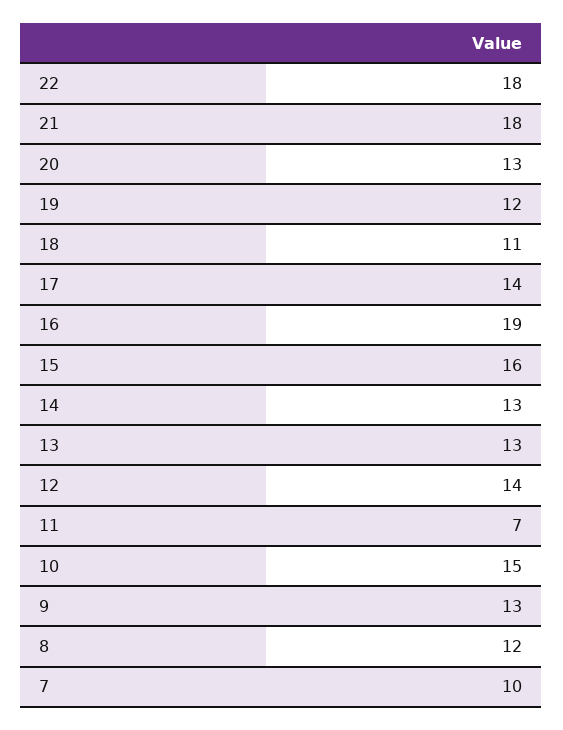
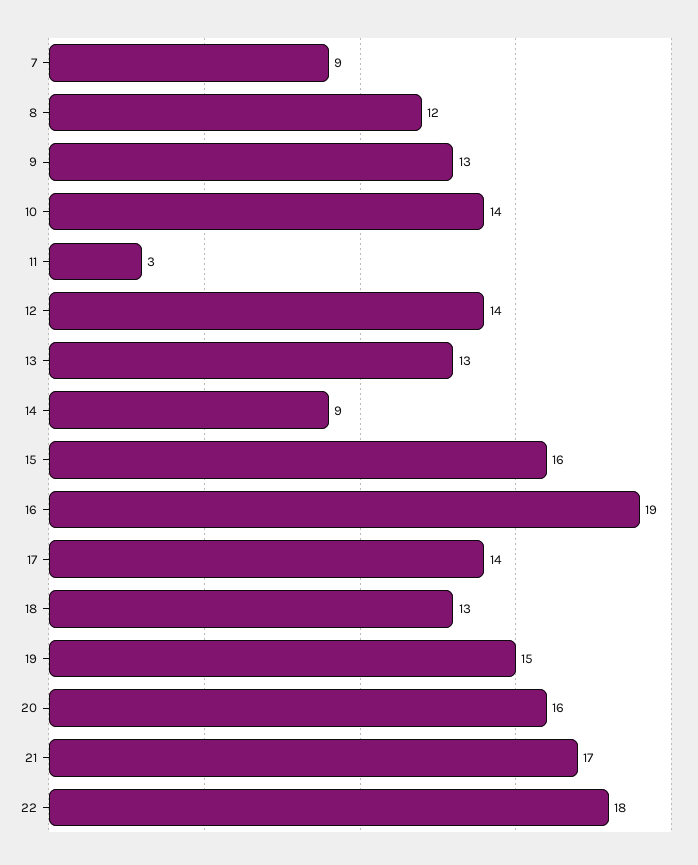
  {
    "22": 18,
-   "21": 18,
+   "21": 17,
-   "20": 13,
+   "20": 16,
-   "19": 12,
+   "19": 15,
-   "18": 11,
+   "18": 13,
    "17": 14,
    "16": 19,
    "15": 16,
-   "14": 13,
+   "14": 9,
    "13": 13,
    "12": 14,
-   "11": 7,
+   "11": 3,
-   "10": 15,
+   "10": 14,
    "9": 13,
    "8": 12,
-   "7": 10
+   "7": 9
  }

